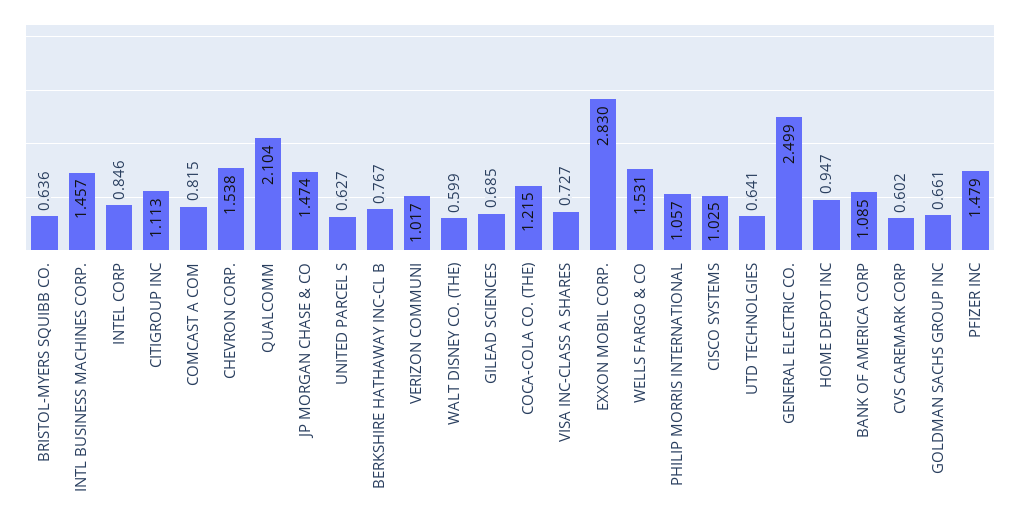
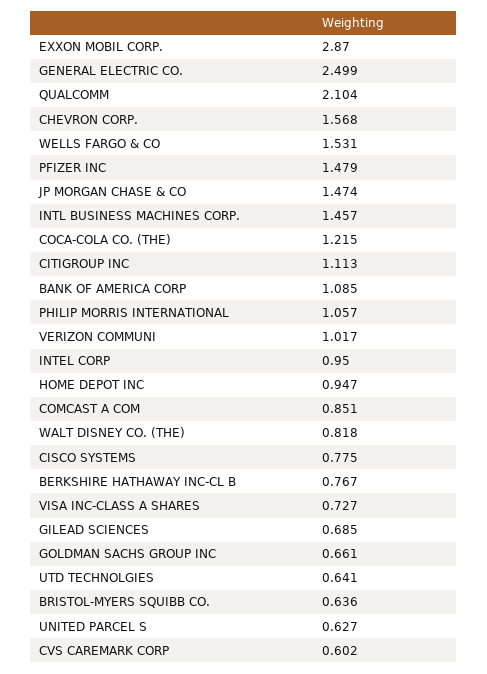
  {
    "BRISTOL-MYERS SQUIBB CO.": 0.636,
    "INTL BUSINESS MACHINES CORP.": 1.457,
-   "INTEL CORP": 0.846,
+   "INTEL CORP": 0.95,
    "CITIGROUP INC": 1.113,
-   "COMCAST A COM": 0.815,
+   "COMCAST A COM": 0.851,
-   "CHEVRON CORP.": 1.538,
+   "CHEVRON CORP.": 1.568,
    "QUALCOMM": 2.104,
    "JP MORGAN CHASE & CO": 1.474,
    "UNITED PARCEL S": 0.627,
    "BERKSHIRE HATHAWAY INC-CL B": 0.767,
    "VERIZON COMMUNI": 1.017,
-   "WALT DISNEY CO. (THE)": 0.599,
+   "WALT DISNEY CO. (THE)": 0.818,
    "GILEAD SCIENCES": 0.685,
    "COCA-COLA CO. (THE)": 1.215,
    "VISA INC-CLASS A SHARES": 0.727,
-   "EXXON MOBIL CORP.": 2.83,
+   "EXXON MOBIL CORP.": 2.87,
    "WELLS FARGO & CO": 1.531,
    "PHILIP MORRIS INTERNATIONAL": 1.057,
-   "CISCO SYSTEMS": 1.025,
+   "CISCO SYSTEMS": 0.775,
    "UTD TECHNOLGIES": 0.641,
    "GENERAL ELECTRIC CO.": 2.499,
    "HOME DEPOT INC": 0.947,
    "BANK OF AMERICA CORP": 1.085,
    "CVS CAREMARK CORP": 0.602,
    "GOLDMAN SACHS GROUP INC": 0.661,
    "PFIZER INC": 1.479
  }

